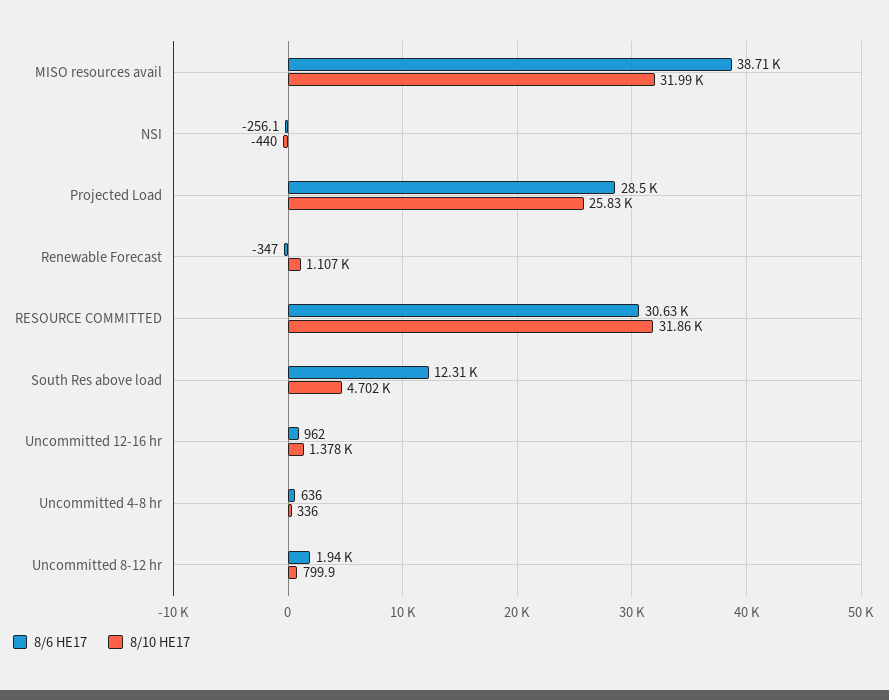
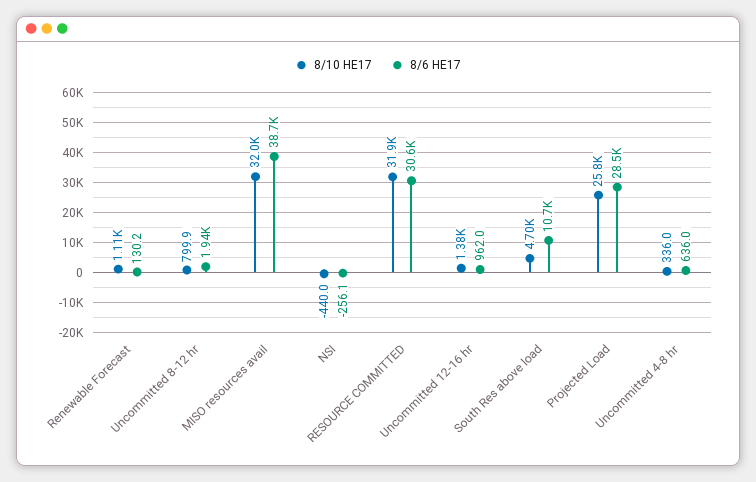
  {
    "8/6 HE17": {
      "MISO resources avail": 38710,
      "NSI": -256.1,
      "Projected Load": 28500,
-     "Renewable Forecast": -347,
+     "Renewable Forecast": 130.2,
      "RESOURCE COMMITTED": 30630,
-     "South Res above load": 12310,
+     "South Res above load": 10700,
      "Uncommitted 12-16 hr": 962,
      "Uncommitted 4-8 hr": 636,
      "Uncommitted 8-12 hr": 1940
    },
    "8/10 HE17": {
      "MISO resources avail": 31990,
      "NSI": -440,
      "Projected Load": 25830,
      "Renewable Forecast": 1107,
      "RESOURCE COMMITTED": 31860,
      "South Res above load": 4702,
      "Uncommitted 12-16 hr": 1378,
      "Uncommitted 4-8 hr": 336,
      "Uncommitted 8-12 hr": 799.9
    }
  }

